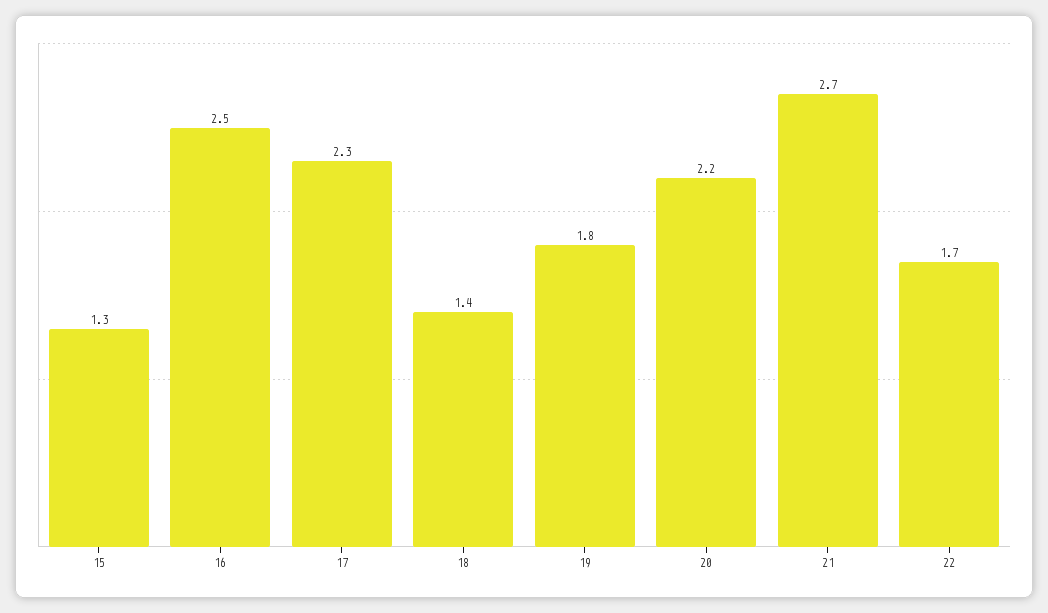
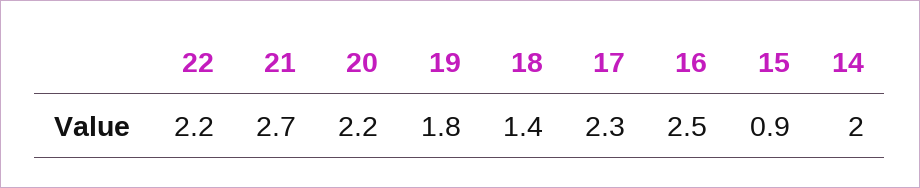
  {
-   "15": 1.3,
+   "15": 0.9,
    "16": 2.5,
    "17": 2.3,
    "18": 1.4,
    "19": 1.8,
    "20": 2.2,
    "21": 2.7,
-   "22": 1.7
+   "22": 2.2,
+   "14": 2
  }

